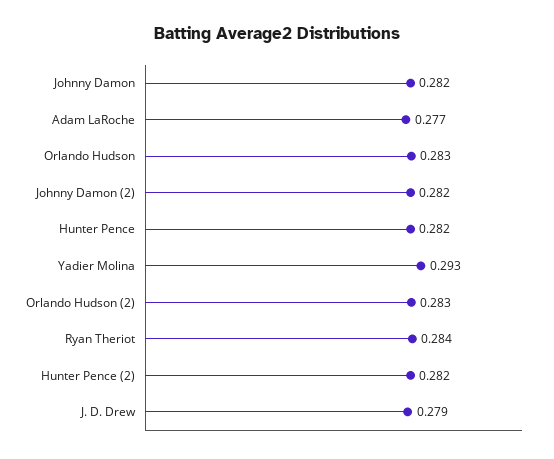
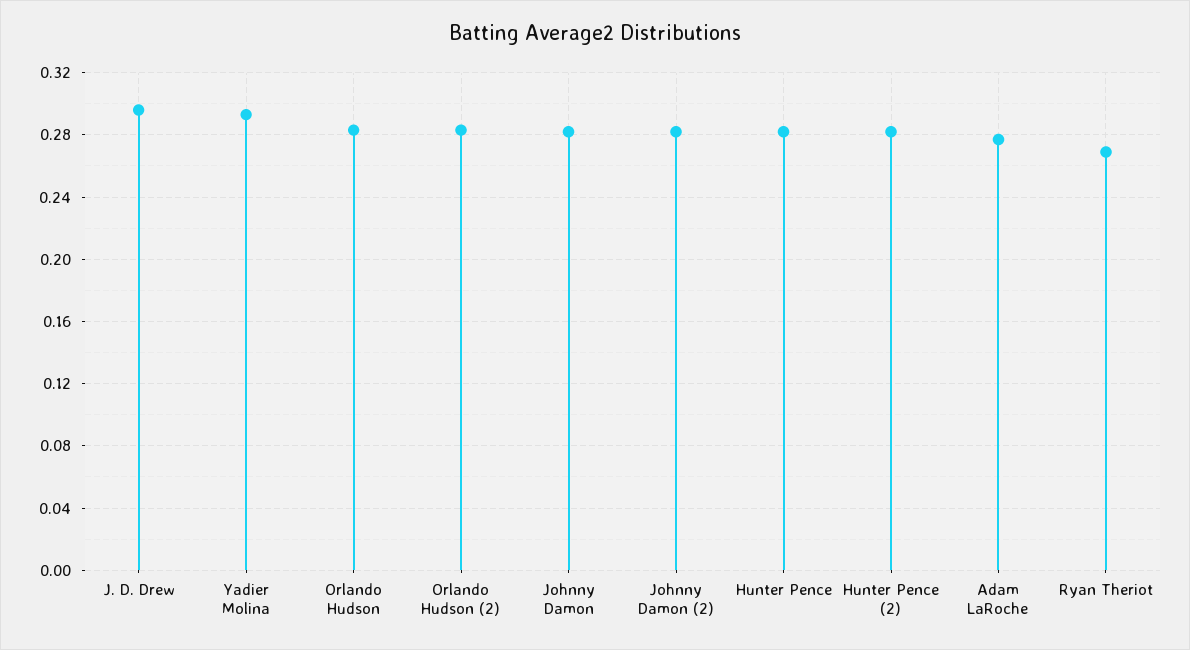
  {
    "Johnny Damon": 0.282,
    "Adam LaRoche": 0.277,
    "Orlando Hudson": 0.283,
    "Johnny Damon (2)": 0.282,
    "Hunter Pence": 0.282,
    "Yadier Molina": 0.293,
    "Orlando Hudson (2)": 0.283,
-   "Ryan Theriot": 0.284,
+   "Ryan Theriot": 0.27,
    "Hunter Pence (2)": 0.282,
-   "J. D. Drew": 0.279
+   "J. D. Drew": 0.295
  }

